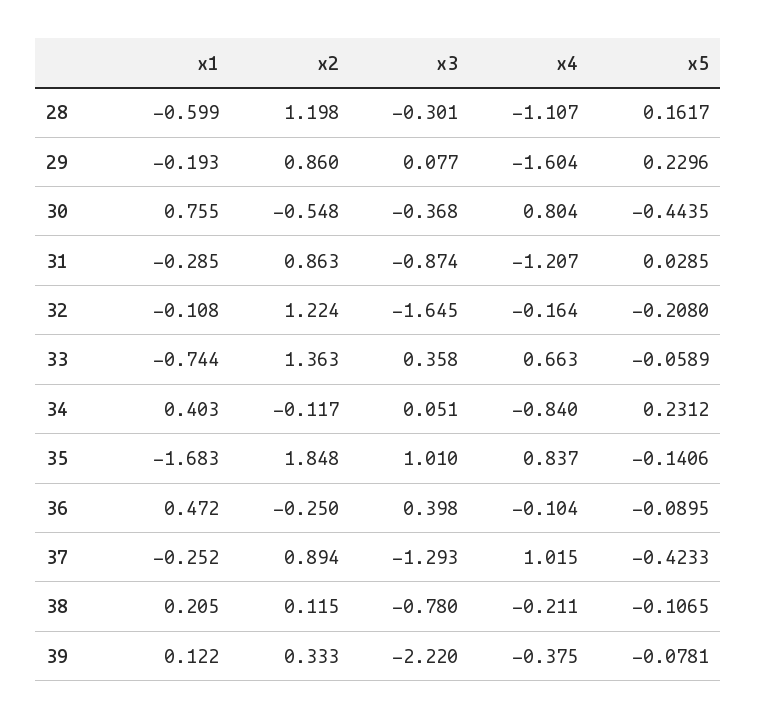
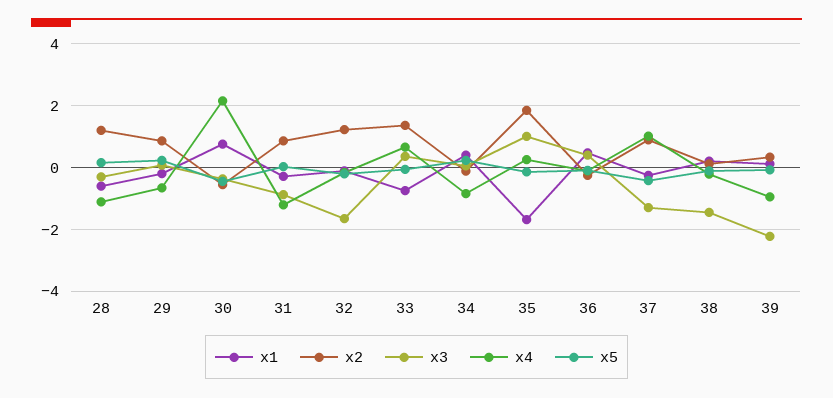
  {
    "x1": {
      "28": -0.599,
      "29": -0.193,
      "30": 0.755,
      "31": -0.285,
      "32": -0.108,
      "33": -0.744,
      "34": 0.403,
      "35": -1.683,
      "36": 0.472,
      "37": -0.252,
      "38": 0.205,
      "39": 0.122
    },
    "x2": {
      "28": 1.198,
      "29": 0.86,
      "30": -0.548,
      "31": 0.863,
      "32": 1.224,
      "33": 1.363,
      "34": -0.117,
      "35": 1.848,
      "36": -0.25,
      "37": 0.894,
      "38": 0.115,
      "39": 0.333
    },
    "x3": {
      "28": -0.301,
      "29": 0.077,
      "30": -0.368,
      "31": -0.874,
      "32": -1.645,
      "33": 0.358,
      "34": 0.051,
      "35": 1.01,
      "36": 0.398,
      "37": -1.293,
-     "38": -0.78,
+     "38": -1.4,
      "39": -2.22
    },
    "x4": {
      "28": -1.107,
-     "29": -1.604,
+     "29": -0.6,
-     "30": 0.804,
+     "30": 2.2,
      "31": -1.207,
      "32": -0.164,
      "33": 0.663,
      "34": -0.84,
-     "35": 0.837,
+     "35": 0.2,
      "36": -0.104,
      "37": 1.015,
      "38": -0.211,
-     "39": -0.375
+     "39": -1
    },
    "x5": {
      "28": 0.1617,
      "29": 0.2296,
      "30": -0.4435,
      "31": 0.0285,
      "32": -0.208,
      "33": -0.0589,
      "34": 0.2312,
      "35": -0.1406,
      "36": -0.0895,
      "37": -0.4233,
      "38": -0.1065,
      "39": -0.0781
    }
  }

